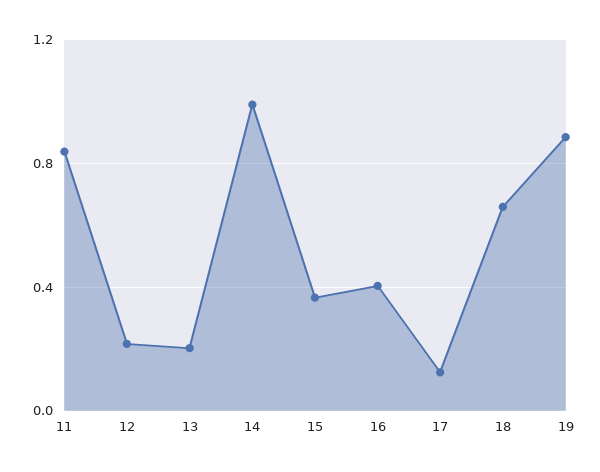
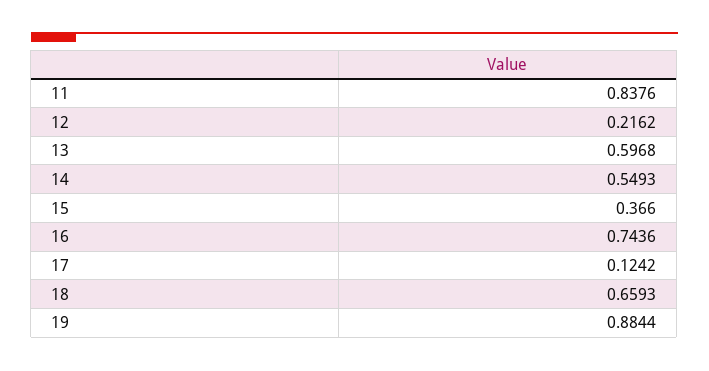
  {
    "11": 0.8376,
    "12": 0.2162,
-   "13": 0.2,
+   "13": 0.5968,
-   "14": 1,
+   "14": 0.5493,
    "15": 0.366,
-   "16": 0.4,
+   "16": 0.7436,
    "17": 0.1242,
    "18": 0.6593,
    "19": 0.8844
  }

